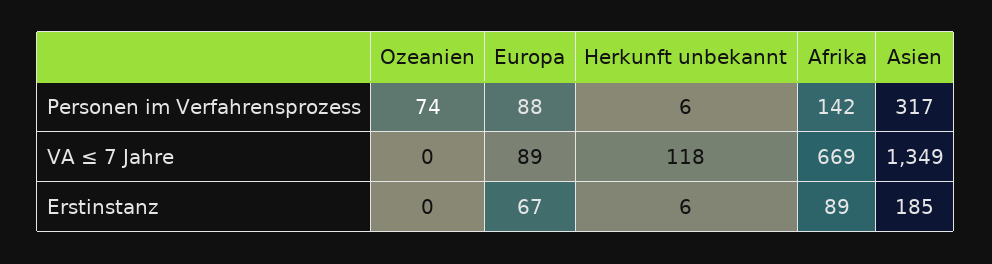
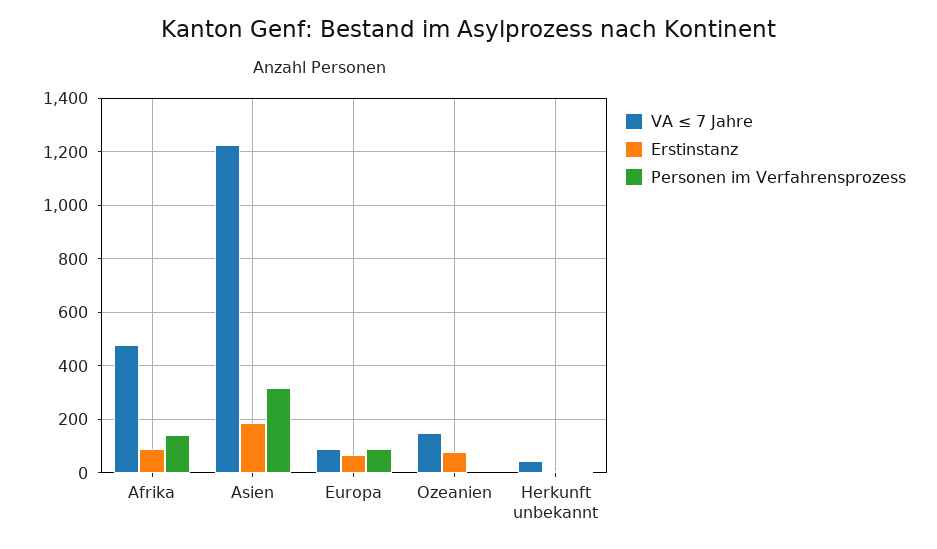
  {
    "Personen im Verfahrensprozess": {
-     "Ozeanien": 74,
+     "Ozeanien": 0,
      "Europa": 88,
      "Herkunft unbekannt": 6,
      "Afrika": 142,
      "Asien": 317
    },
    "VA ≤ 7 Jahre": {
-     "Ozeanien": 0,
+     "Ozeanien": 150,
      "Europa": 89,
-     "Herkunft unbekannt": 118,
+     "Herkunft unbekannt": 50,
-     "Afrika": 669,
+     "Afrika": 475,
-     "Asien": 1349
+     "Asien": 1225
    },
    "Erstinstanz": {
-     "Ozeanien": 0,
+     "Ozeanien": 75,
      "Europa": 67,
      "Herkunft unbekannt": 6,
      "Afrika": 89,
      "Asien": 185
    }
  }

